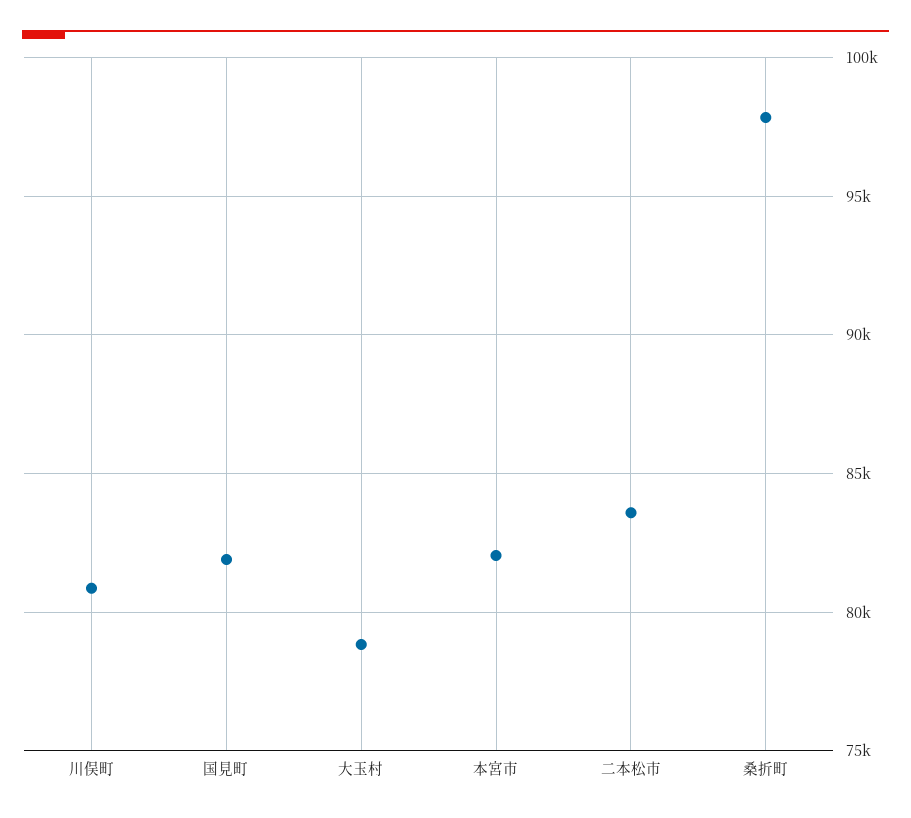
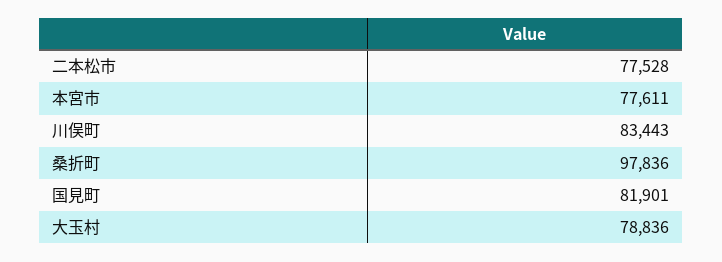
  {
-   "川俣町": 81000,
+   "川俣町": 83443,
    "国見町": 81901,
    "大玉村": 78836,
-   "本宮市": 82000,
+   "本宮市": 77611,
-   "二本松市": 83500,
+   "二本松市": 77528,
    "桑折町": 97836
  }

